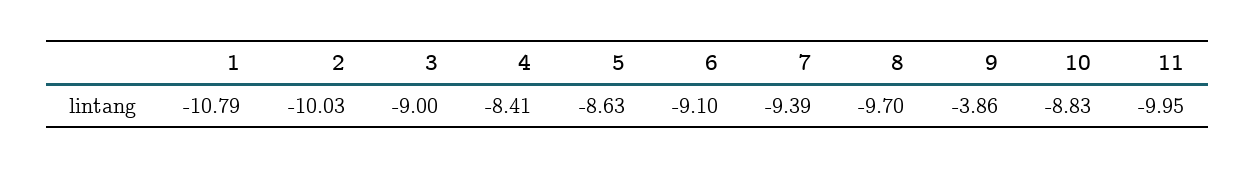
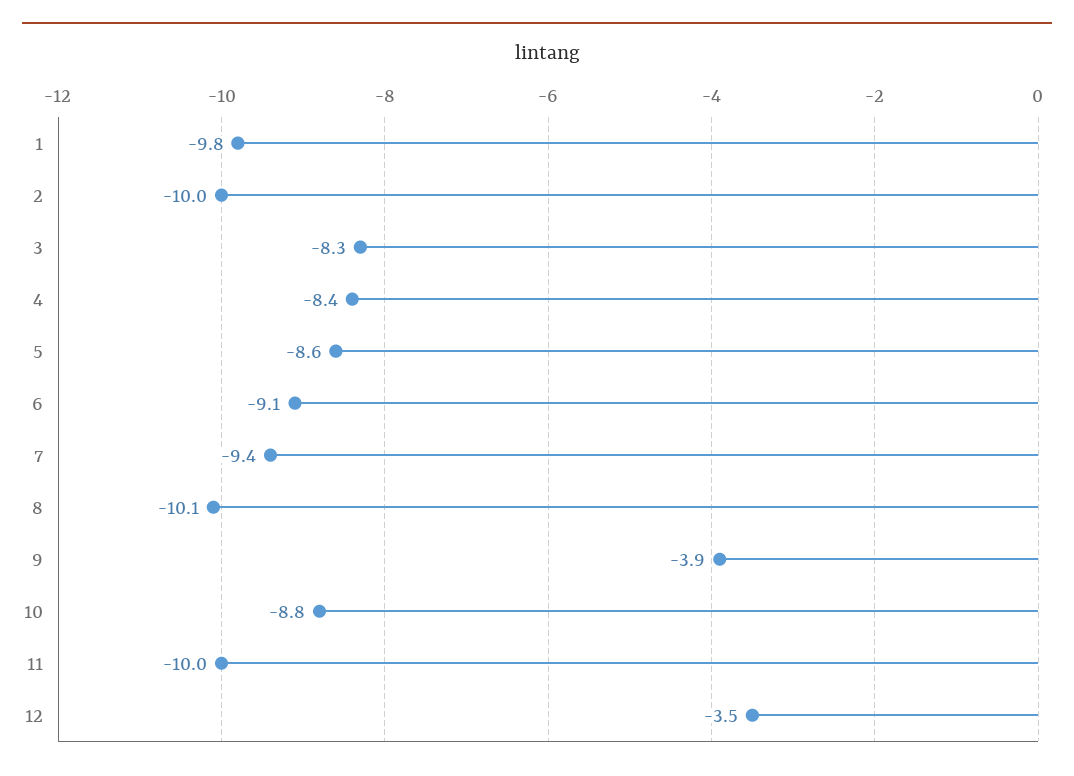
  {
-   "1": -10.79,
+   "1": -9.8,
    "2": -10.03,
-   "3": -9,
+   "3": -8.3,
    "4": -8.41,
    "5": -8.63,
    "6": -9.1,
    "7": -9.39,
-   "8": -9.7,
+   "8": -10.1,
    "9": -3.86,
    "10": -8.83,
-   "11": -9.95
+   "11": -9.95,
+   "12": -3.5
  }

